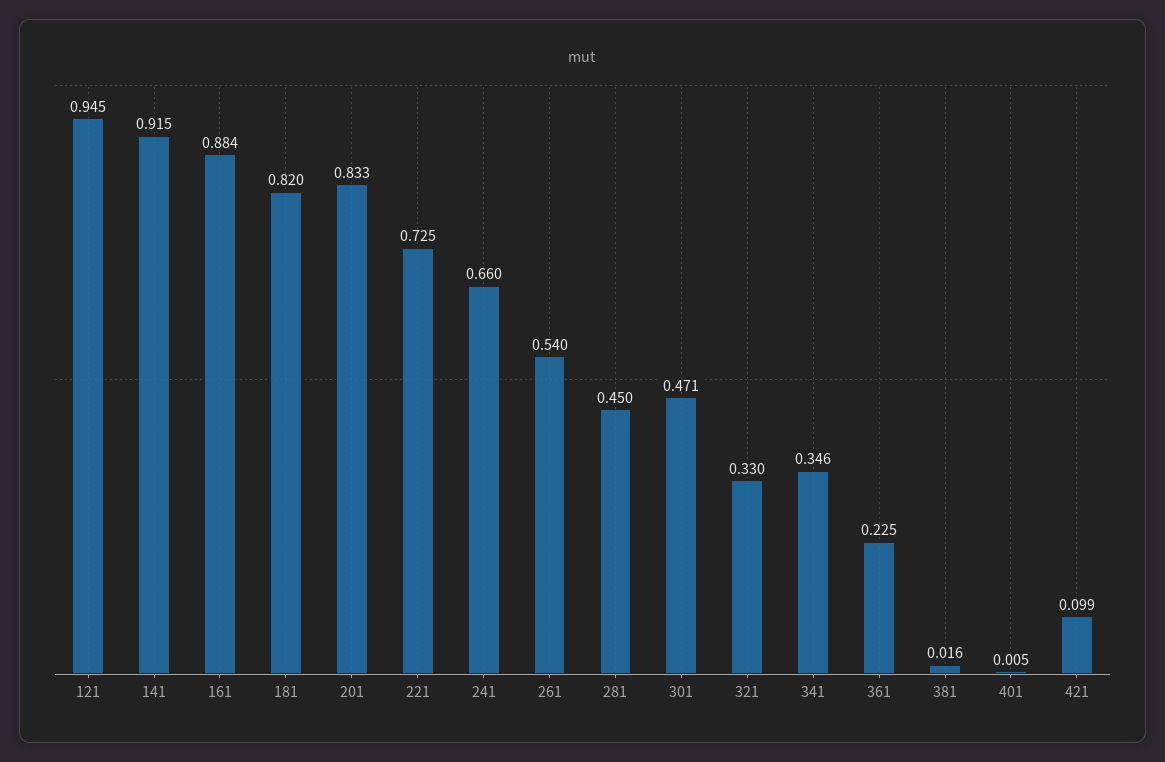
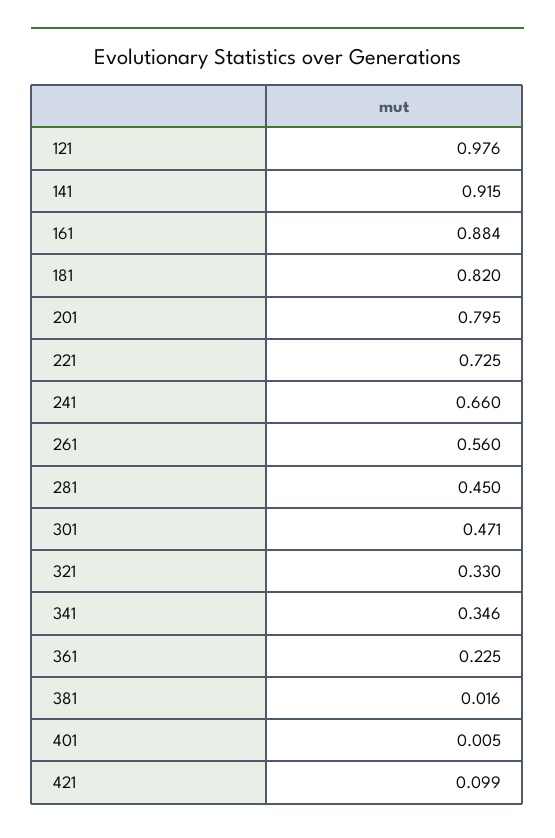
  {
-   "121": 0.945,
+   "121": 0.976,
    "141": 0.915,
    "161": 0.884,
    "181": 0.82,
-   "201": 0.833,
+   "201": 0.795,
    "221": 0.725,
    "241": 0.66,
-   "261": 0.54,
+   "261": 0.56,
    "281": 0.45,
    "301": 0.471,
    "321": 0.33,
    "341": 0.346,
    "361": 0.225,
    "381": 0.016,
    "401": 0.005,
    "421": 0.099
  }

